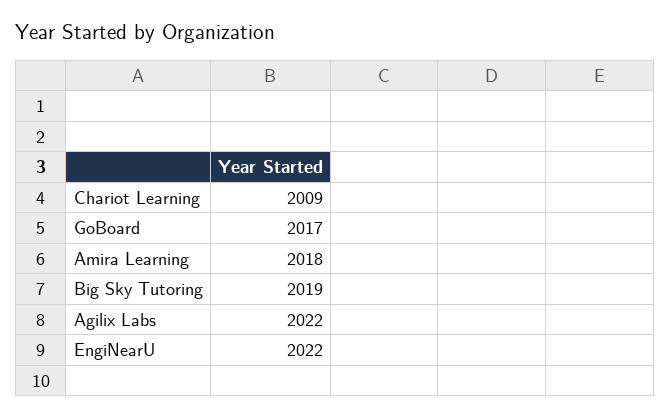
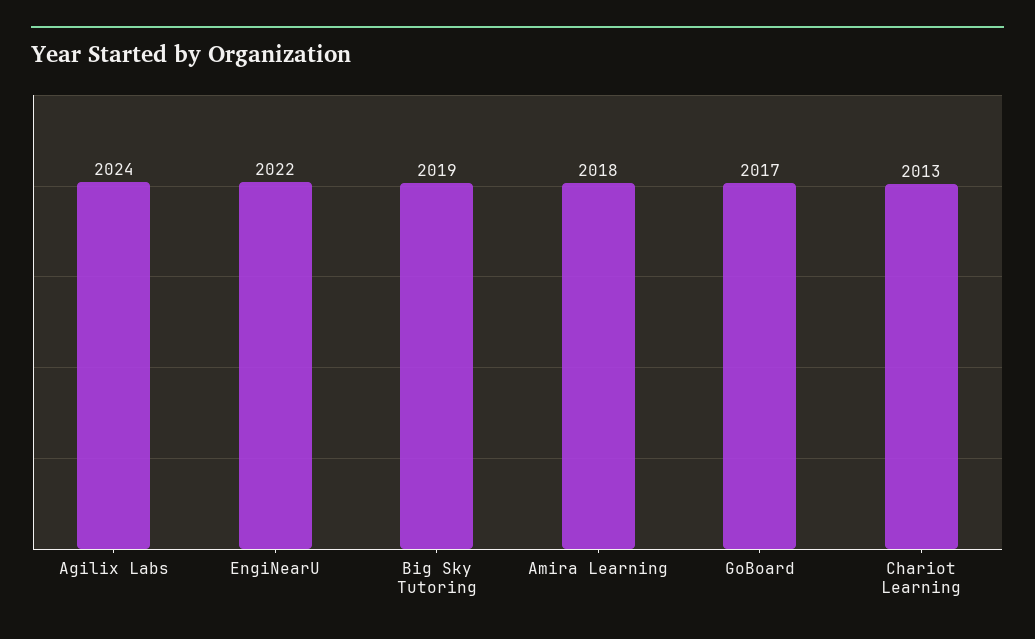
  {
-   "Chariot Learning": 2009,
+   "Chariot Learning": 2013,
    "GoBoard": 2017,
    "Amira Learning": 2018,
    "Big Sky Tutoring": 2019,
-   "Agilix Labs": 2022,
+   "Agilix Labs": 2024,
    "EngiNearU": 2022
  }

